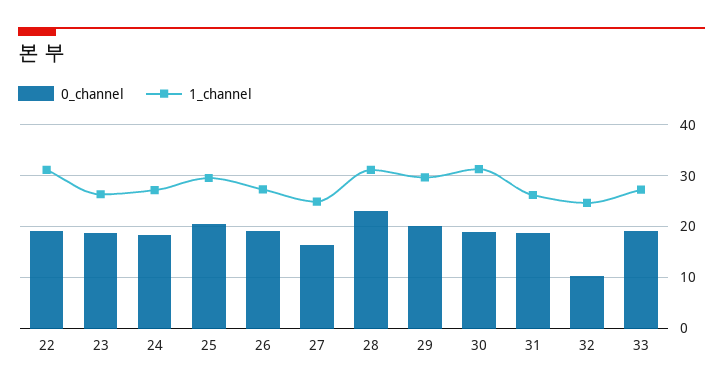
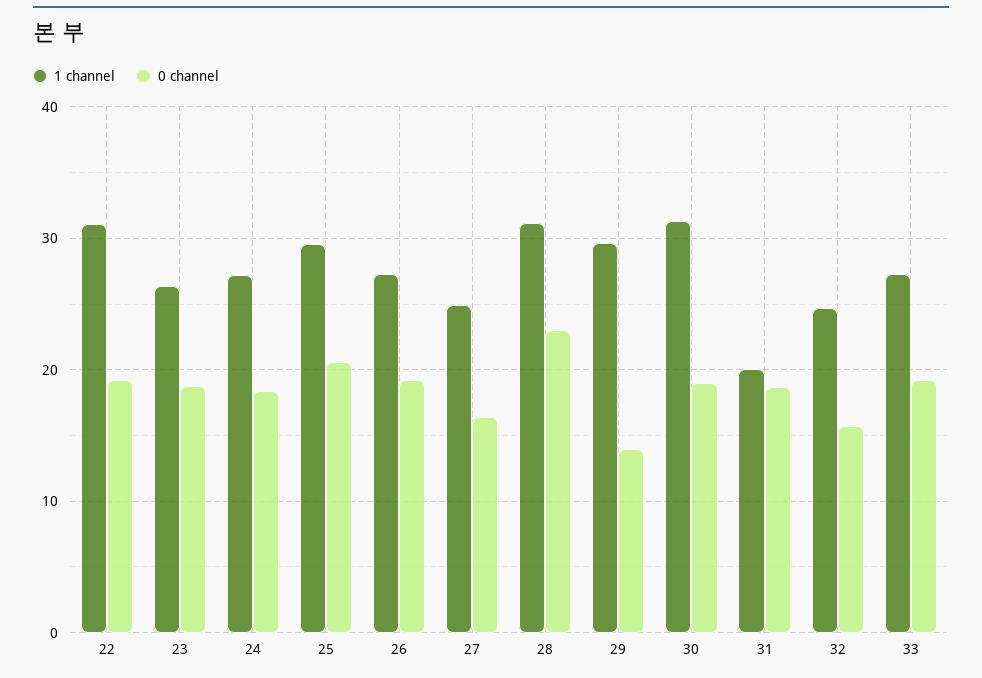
  {
    "0_channel": {
      "22": 19,
      "23": 19,
      "24": 18,
      "25": 21,
      "26": 19,
      "27": 16,
      "28": 23,
-     "29": 20,
+     "29": 14,
      "30": 19,
      "31": 19,
-     "32": 10,
+     "32": 16,
      "33": 19
    },
    "1_channel": {
      "22": 31,
      "23": 26,
      "24": 27,
      "25": 30,
      "26": 27,
      "27": 25,
      "28": 31,
      "29": 30,
      "30": 31,
-     "31": 26,
+     "31": 20,
      "32": 25,
      "33": 27
    }
  }

